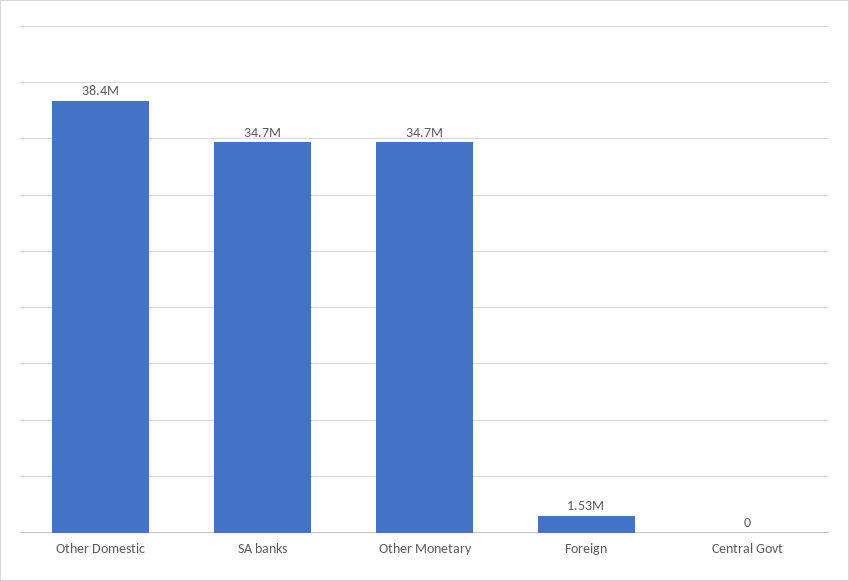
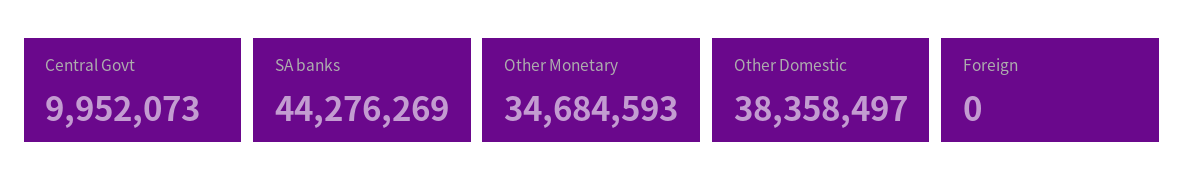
  {
    "Other Domestic": 38358497,
-   "SA banks": 34700000,
+   "SA banks": 44276269,
    "Other Monetary": 34684593,
-   "Foreign": 1530000,
+   "Foreign": 0,
-   "Central Govt": 0
+   "Central Govt": 9952073
  }

